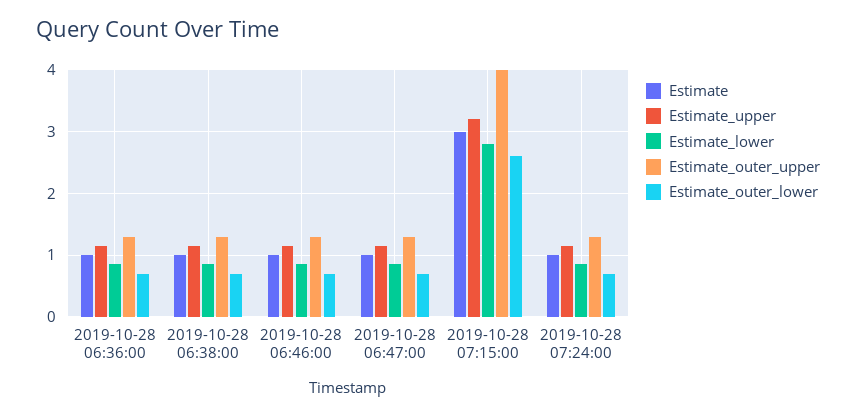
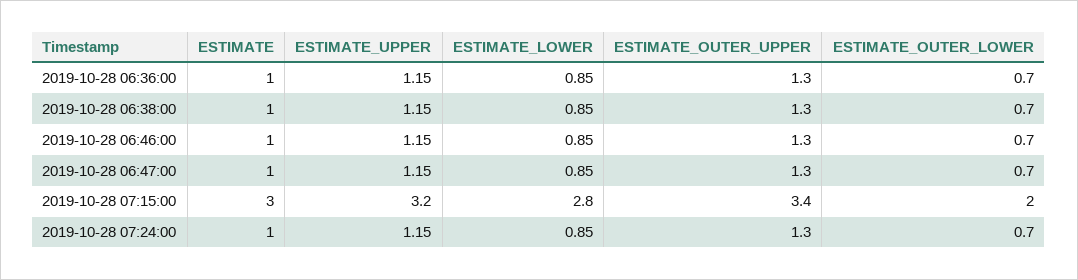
  {
    "Estimate": {
      "2019-10-28 06:36:00": 1,
      "2019-10-28 06:38:00": 1,
      "2019-10-28 06:46:00": 1,
      "2019-10-28 06:47:00": 1,
      "2019-10-28 07:15:00": 3,
      "2019-10-28 07:24:00": 1
    },
    "Estimate_upper": {
      "2019-10-28 06:36:00": 1.15,
      "2019-10-28 06:38:00": 1.15,
      "2019-10-28 06:46:00": 1.15,
      "2019-10-28 06:47:00": 1.15,
      "2019-10-28 07:15:00": 3.2,
      "2019-10-28 07:24:00": 1.15
    },
    "Estimate_lower": {
      "2019-10-28 06:36:00": 0.85,
      "2019-10-28 06:38:00": 0.85,
      "2019-10-28 06:46:00": 0.85,
      "2019-10-28 06:47:00": 0.85,
      "2019-10-28 07:15:00": 2.8,
      "2019-10-28 07:24:00": 0.85
    },
    "Estimate_outer_upper": {
      "2019-10-28 06:36:00": 1.3,
      "2019-10-28 06:38:00": 1.3,
      "2019-10-28 06:46:00": 1.3,
      "2019-10-28 06:47:00": 1.3,
-     "2019-10-28 07:15:00": 4,
+     "2019-10-28 07:15:00": 3.4,
      "2019-10-28 07:24:00": 1.3
    },
    "Estimate_outer_lower": {
      "2019-10-28 06:36:00": 0.7,
      "2019-10-28 06:38:00": 0.7,
      "2019-10-28 06:46:00": 0.7,
      "2019-10-28 06:47:00": 0.7,
-     "2019-10-28 07:15:00": 2.6,
+     "2019-10-28 07:15:00": 2,
      "2019-10-28 07:24:00": 0.7
    }
  }

